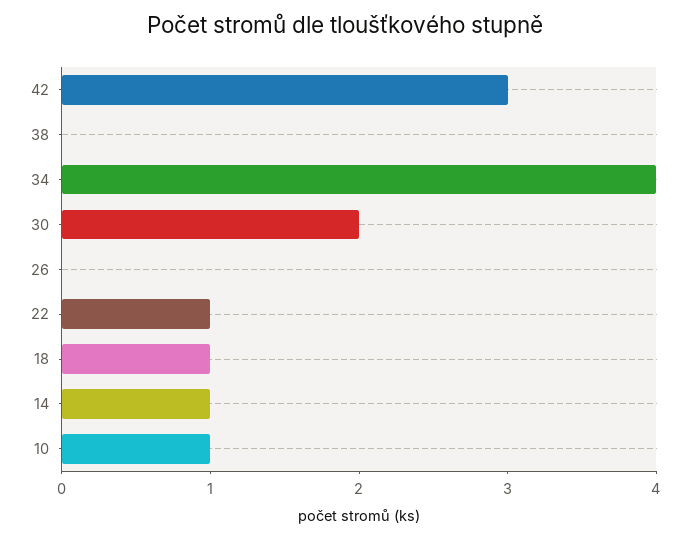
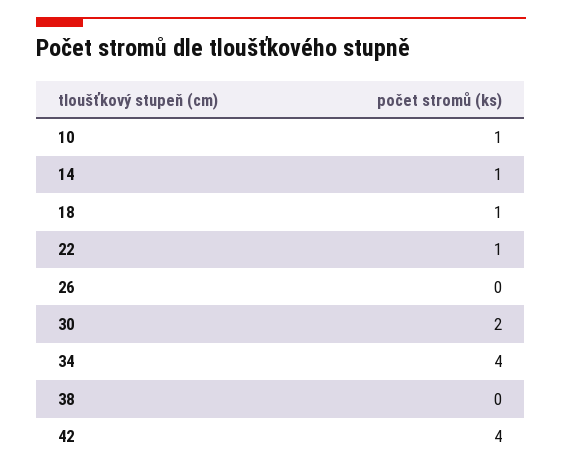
  {
-   "42": 3,
+   "42": 4,
    "38": 0,
    "34": 4,
    "30": 2,
    "26": 0,
    "22": 1,
    "18": 1,
    "14": 1,
    "10": 1
  }

